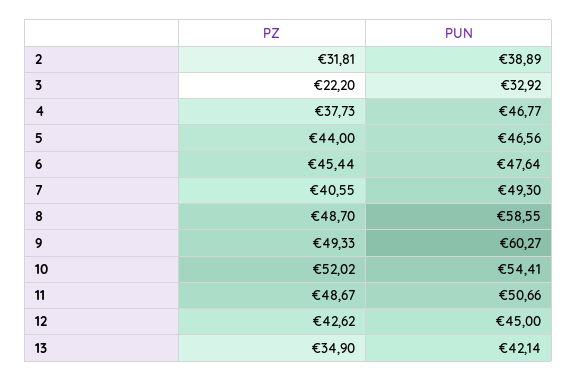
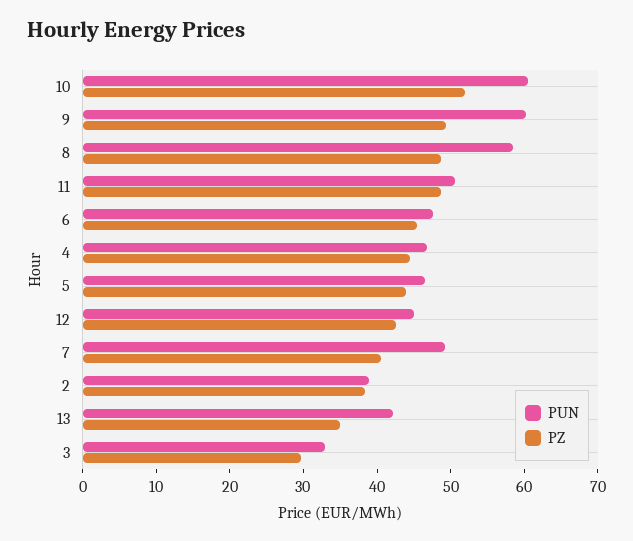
  {
    "PZ": {
-     "2": 31.81,
+     "2": 38,
-     "3": 22.2,
+     "3": 30,
-     "4": 37.73,
+     "4": 44,
      "5": 44,
      "6": 45.44,
      "7": 40.55,
      "8": 48.7,
      "9": 49.33,
      "10": 52.02,
      "11": 48.67,
      "12": 42.62,
      "13": 34.9
    },
    "PUN": {
      "2": 38.89,
      "3": 32.92,
      "4": 46.77,
      "5": 46.56,
      "6": 47.64,
      "7": 49.3,
      "8": 58.55,
      "9": 60.27,
-     "10": 54.41,
+     "10": 60,
      "11": 50.66,
      "12": 45,
      "13": 42.14
    }
  }

